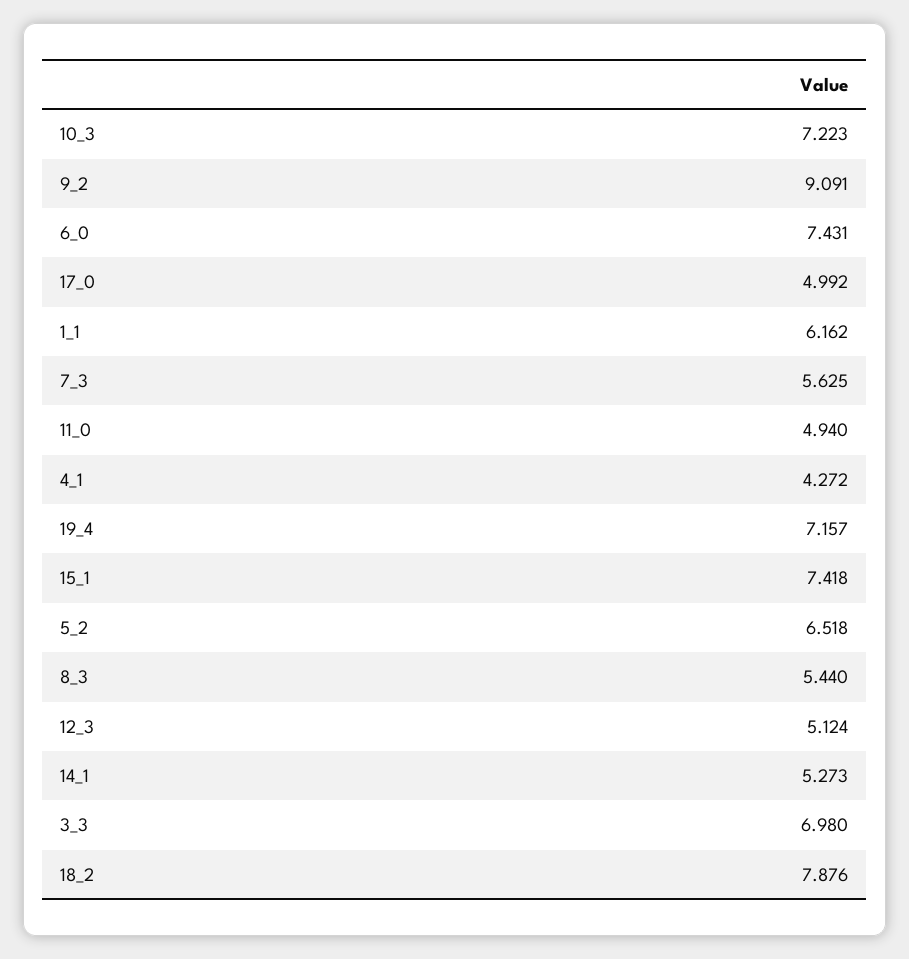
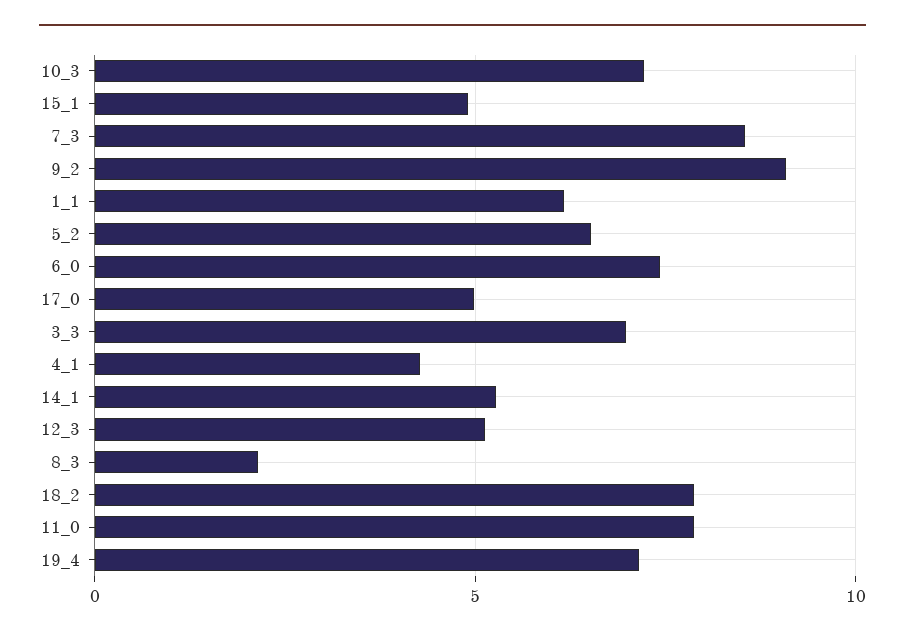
  {
    "10_3": 7.223,
    "9_2": 9.091,
    "6_0": 7.431,
    "17_0": 4.992,
    "1_1": 6.162,
-   "7_3": 5.625,
+   "7_3": 8.5,
-   "11_0": 4.94,
+   "11_0": 8,
    "4_1": 4.272,
    "19_4": 7.157,
-   "15_1": 7.418,
+   "15_1": 5,
    "5_2": 6.518,
-   "8_3": 5.44,
+   "8_3": 2,
    "12_3": 5.124,
    "14_1": 5.273,
    "3_3": 6.98,
    "18_2": 7.876
  }

